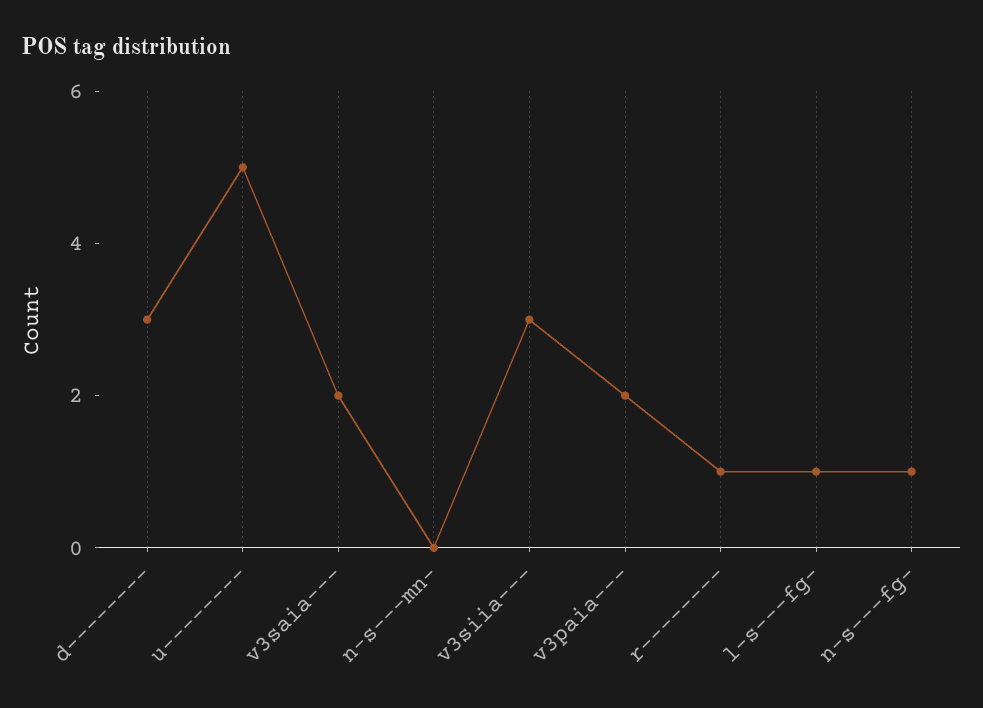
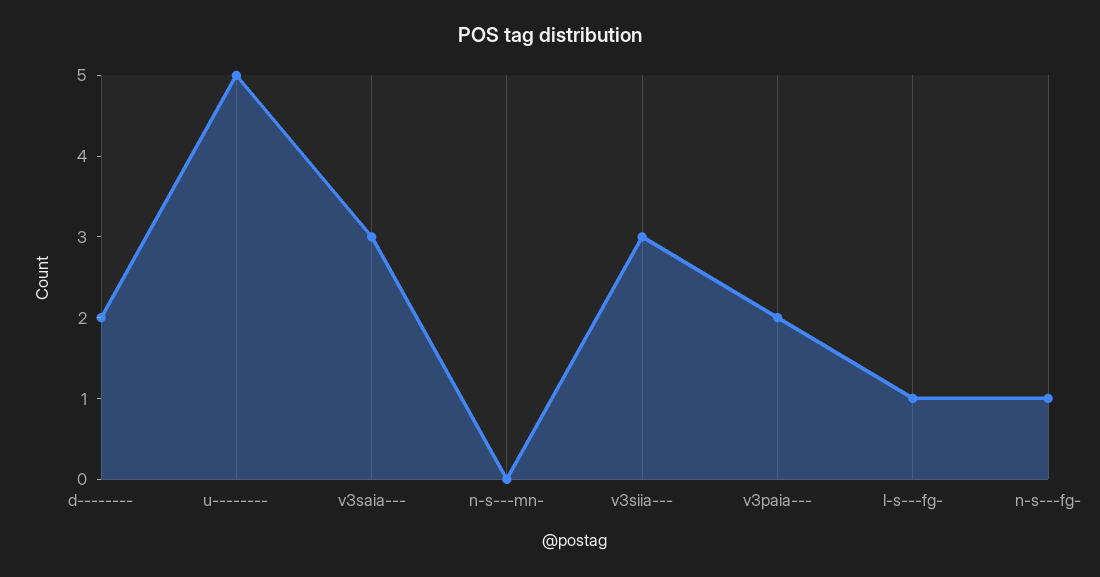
  {
-   "d--------": 3,
+   "d--------": 2,
    "u--------": 5,
-   "v3saia---": 2,
+   "v3saia---": 3,
    "n-s---mn-": 0,
    "v3siia---": 3,
    "v3paia---": 2,
-   "r--------": 1,
    "l-s---fg-": 1,
    "n-s---fg-": 1
  }

